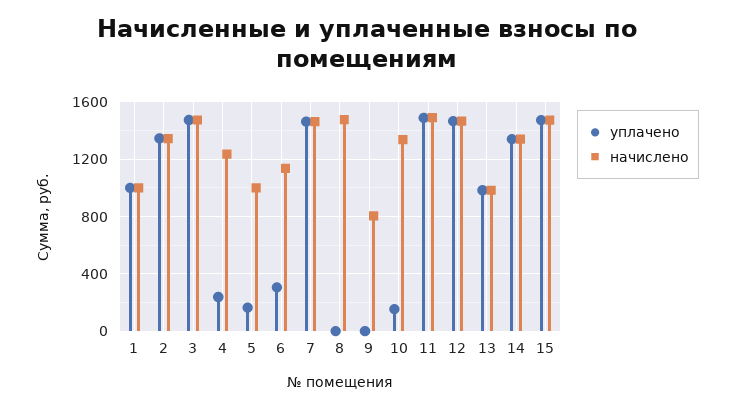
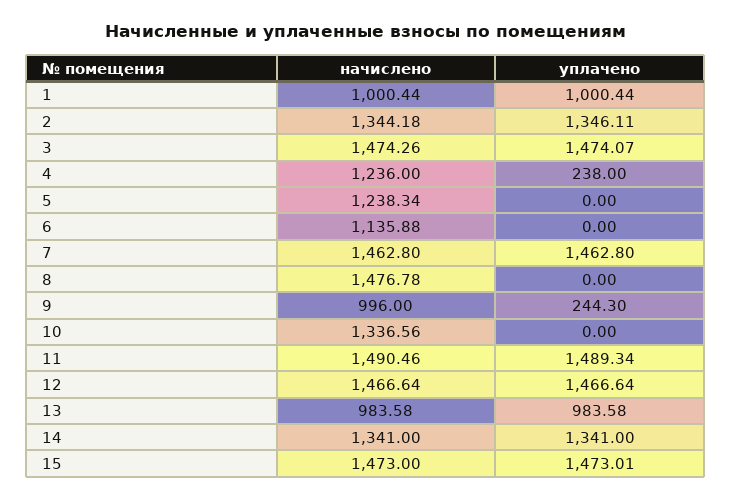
  {
    "уплачено": {
      "1": 1000.44,
      "2": 1346.11,
      "3": 1474.07,
      "4": 238,
-     "5": 150,
+     "5": 0,
-     "6": 300,
+     "6": 0,
      "7": 1462.8,
      "8": 0,
-     "9": 0,
+     "9": 244.3,
-     "10": 150,
+     "10": 0,
      "11": 1489.34,
      "12": 1466.64,
      "13": 983.58,
      "14": 1341,
      "15": 1473.01
    },
    "начислено": {
      "1": 1000.44,
      "2": 1344.18,
      "3": 1474.26,
      "4": 1236,
-     "5": 1000,
+     "5": 1238.34,
      "6": 1135.88,
      "7": 1462.8,
      "8": 1476.78,
-     "9": 800,
+     "9": 996,
      "10": 1336.56,
      "11": 1490.46,
      "12": 1466.64,
      "13": 983.58,
      "14": 1341,
      "15": 1473
    }
  }

